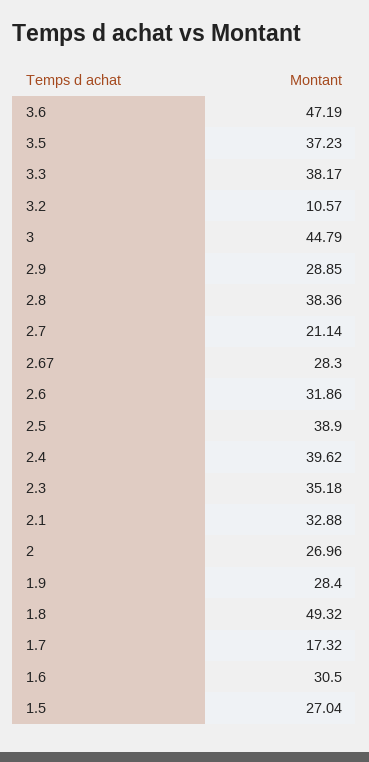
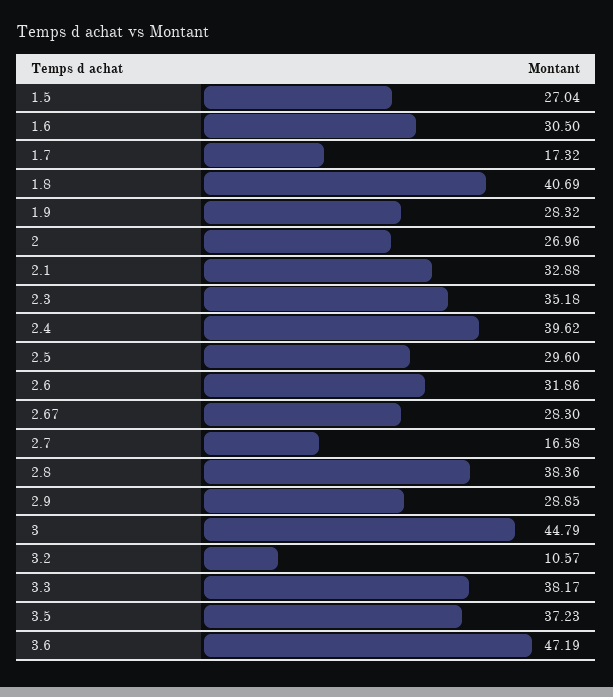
  {
    "3.6": 47.19,
    "3.5": 37.23,
    "3.3": 38.17,
    "3.2": 10.57,
    "3": 44.79,
    "2.9": 28.85,
    "2.8": 38.36,
-   "2.7": 21.14,
+   "2.7": 16.58,
    "2.67": 28.3,
    "2.6": 31.86,
-   "2.5": 38.9,
+   "2.5": 29.6,
    "2.4": 39.62,
    "2.3": 35.18,
    "2.1": 32.88,
    "2": 26.96,
-   "1.9": 28.4,
+   "1.9": 28.32,
-   "1.8": 49.32,
+   "1.8": 40.69,
    "1.7": 17.32,
    "1.6": 30.5,
    "1.5": 27.04
  }

